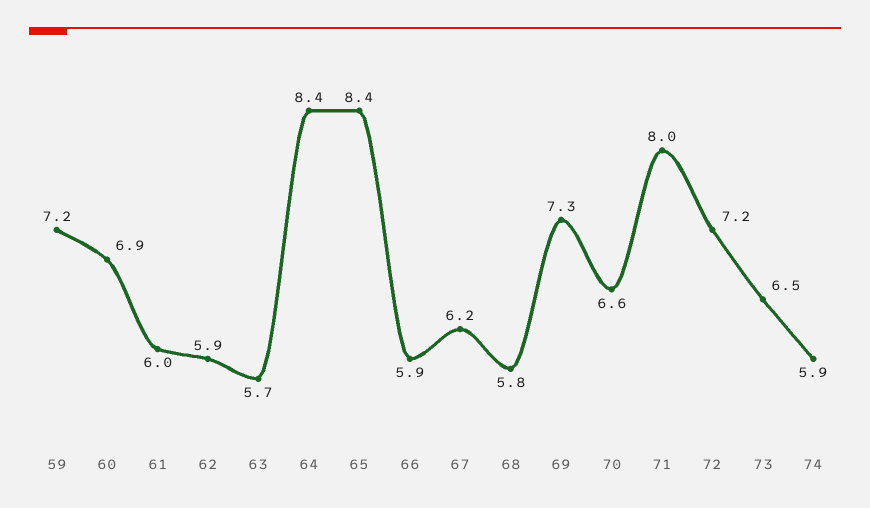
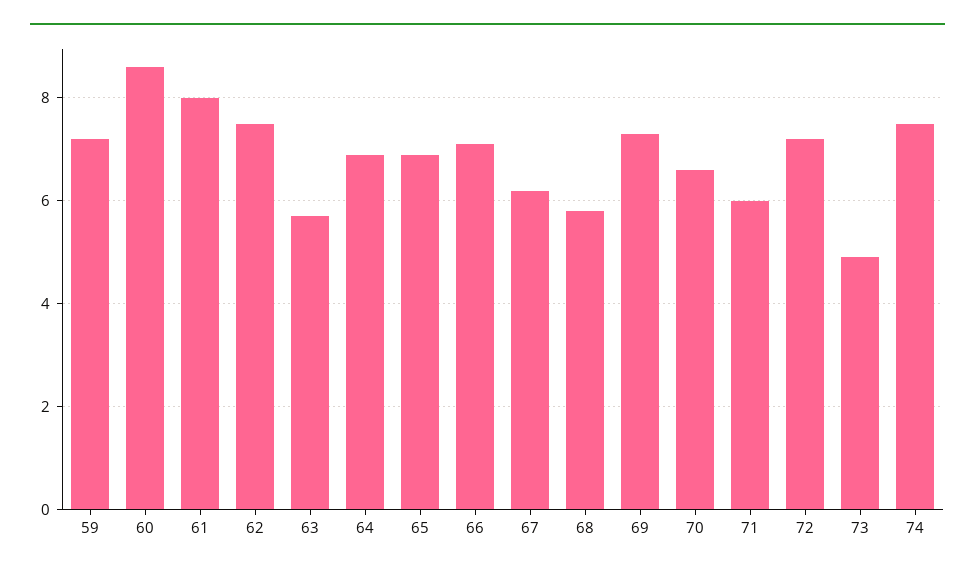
  {
    "59": 7.2,
-   "60": 6.9,
+   "60": 8.5,
-   "61": 6,
+   "61": 8,
-   "62": 5.9,
+   "62": 7.5,
    "63": 5.7,
-   "64": 8.4,
+   "64": 7,
-   "65": 8.4,
+   "65": 7,
-   "66": 5.9,
+   "66": 7,
    "67": 6.2,
    "68": 5.8,
    "69": 7.3,
    "70": 6.6,
-   "71": 8,
+   "71": 6,
    "72": 7.2,
-   "73": 6.5,
+   "73": 5,
-   "74": 5.9
+   "74": 7.5
  }

